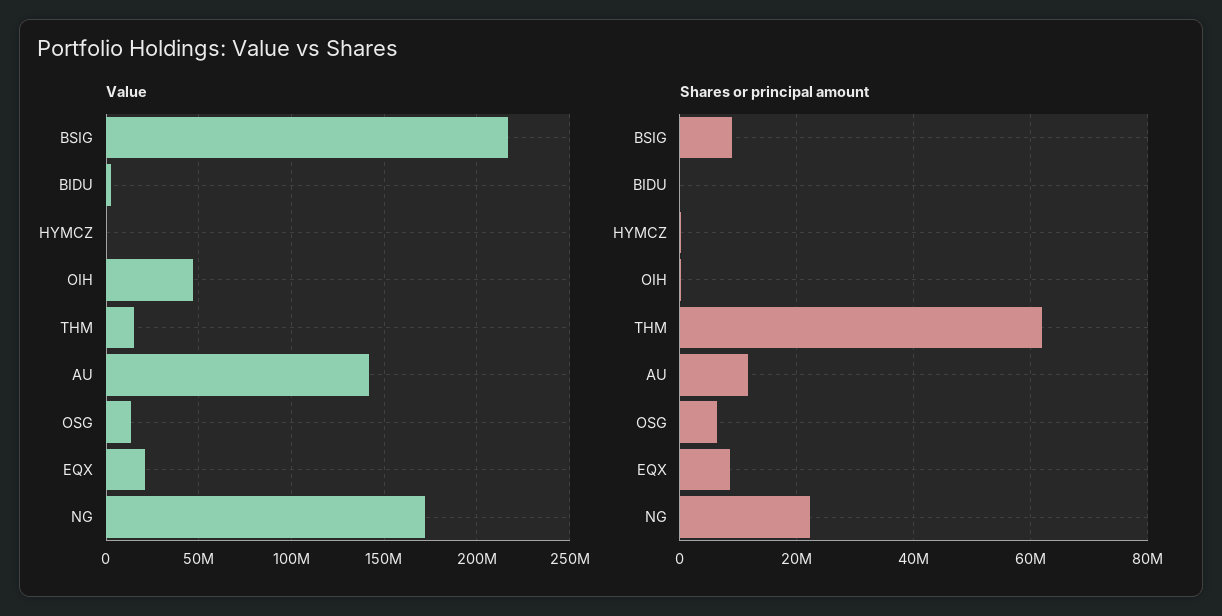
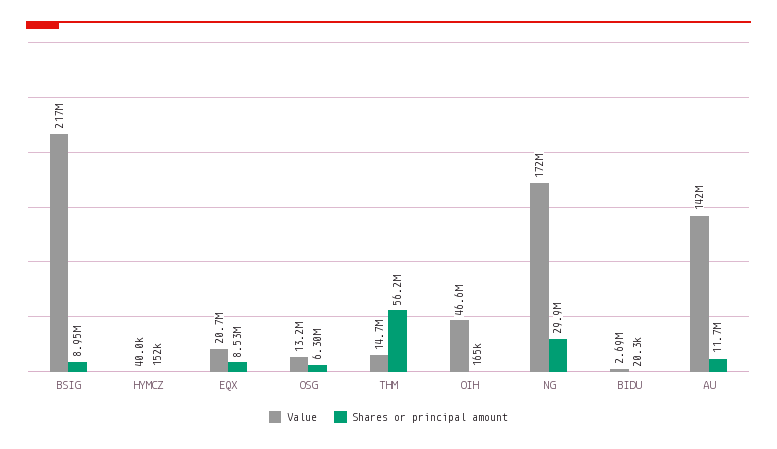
  {
    "Value": {
      "BSIG": 217000000,
      "BIDU": 2690000,
      "HYMCZ": 40000,
      "OIH": 46600000,
      "THM": 14700000,
      "AU": 142000000,
      "OSG": 13200000,
      "EQX": 20700000,
      "NG": 172000000
    },
    "Shares or principal amount": {
      "BSIG": 8950000,
      "BIDU": 20300,
      "HYMCZ": 152000,
      "OIH": 165000,
-     "THM": 62000000,
+     "THM": 56200000,
      "AU": 11700000,
      "OSG": 6300000,
      "EQX": 8530000,
-     "NG": 22000000
+     "NG": 29900000
    }
  }

